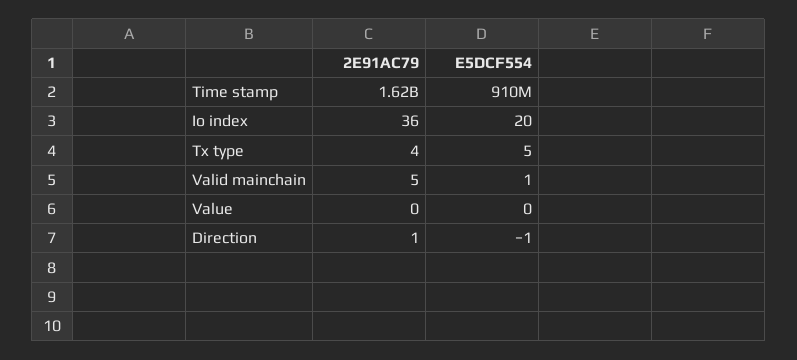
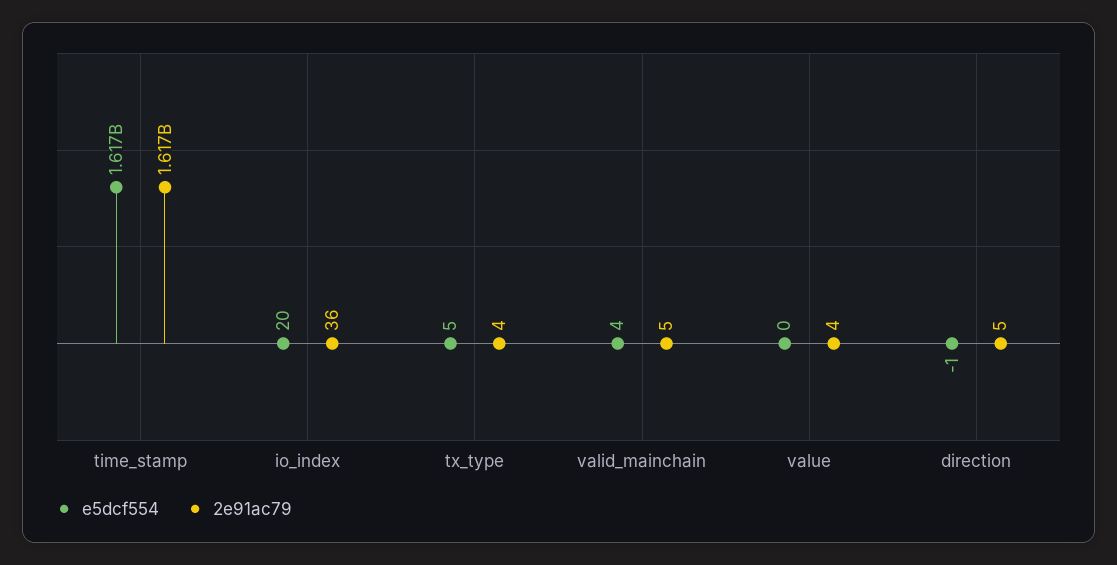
  {
    "2E91AC79": {
      "Time stamp": 1617000000,
      "Io index": 36,
      "Tx type": 4,
      "Valid mainchain": 5,
-     "Value": 0,
+     "Value": 4,
-     "Direction": 1
+     "Direction": 5
    },
    "E5DCF554": {
-     "Time stamp": 910000000,
+     "Time stamp": 1617000000,
      "Io index": 20,
      "Tx type": 5,
-     "Valid mainchain": 1,
+     "Valid mainchain": 4,
      "Value": 0,
      "Direction": -1
    }
  }

